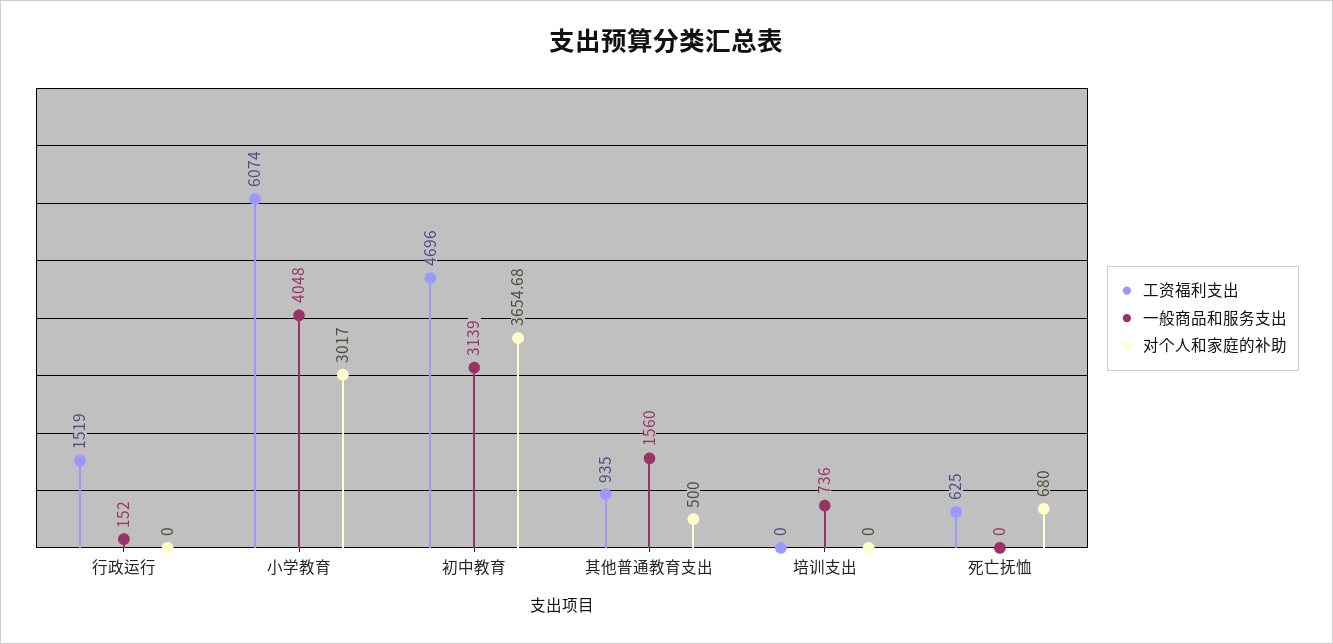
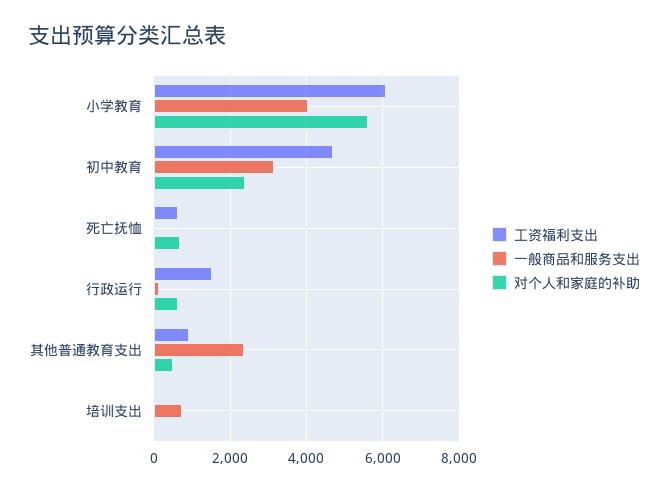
  {
    "工资福利支出": {
      "行政运行": 1519,
      "小学教育": 6074,
      "初中教育": 4696,
      "其他普通教育支出": 935,
      "培训支出": 0,
      "死亡抚恤": 625
    },
    "一般商品和服务支出": {
      "行政运行": 152,
      "小学教育": 4048,
      "初中教育": 3139,
-     "其他普通教育支出": 1560,
+     "其他普通教育支出": 2400,
      "培训支出": 736,
      "死亡抚恤": 0
    },
    "对个人和家庭的补助": {
-     "行政运行": 0,
+     "行政运行": 600,
-     "小学教育": 3017,
+     "小学教育": 5600,
-     "初中教育": 3654.68,
+     "初中教育": 2400,
      "其他普通教育支出": 500,
      "培训支出": 0,
      "死亡抚恤": 680
    }
  }

